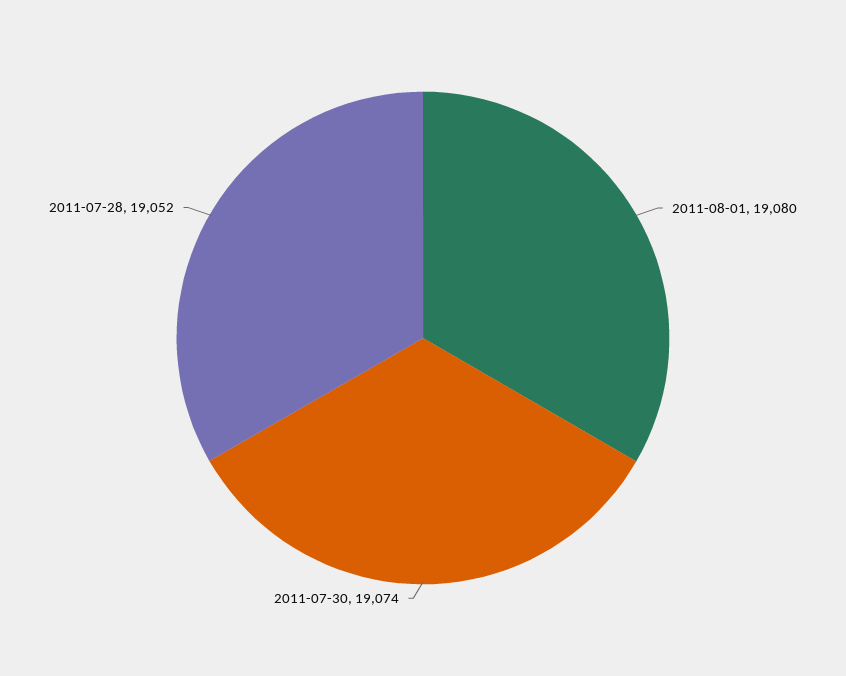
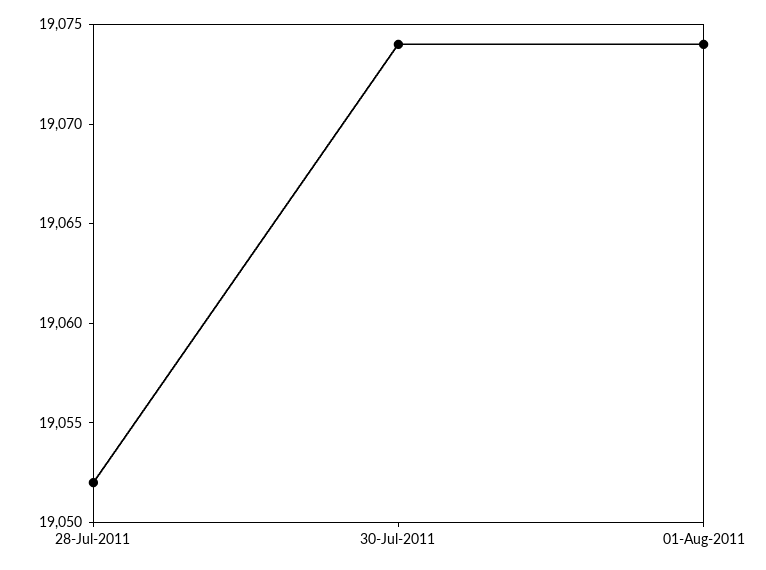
  {
-   "2011-08-01": 19080,
+   "2011-08-01": 19074,
    "2011-07-30": 19074,
    "2011-07-28": 19052
  }

